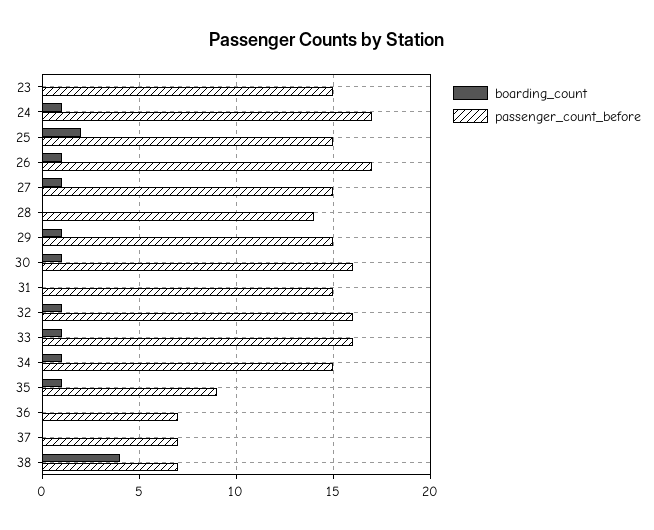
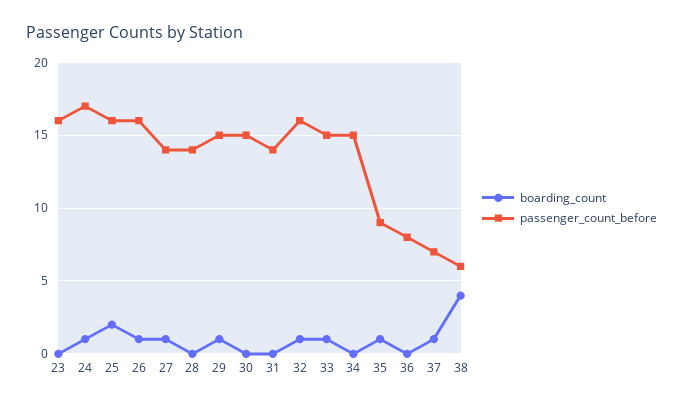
  {
    "boarding_count": {
      "23": 0,
      "24": 1,
      "25": 2,
      "26": 1,
      "27": 1,
      "28": 0,
      "29": 1,
-     "30": 1,
+     "30": 0,
      "31": 0,
      "32": 1,
      "33": 1,
-     "34": 1,
+     "34": 0,
      "35": 1,
      "36": 0,
-     "37": 0,
+     "37": 1,
      "38": 4
    },
    "passenger_count_before": {
-     "23": 15,
+     "23": 16,
      "24": 17,
-     "25": 15,
+     "25": 16,
-     "26": 17,
+     "26": 16,
-     "27": 15,
+     "27": 14,
      "28": 14,
      "29": 15,
-     "30": 16,
+     "30": 15,
-     "31": 15,
+     "31": 14,
      "32": 16,
-     "33": 16,
+     "33": 15,
      "34": 15,
      "35": 9,
-     "36": 7,
+     "36": 8,
      "37": 7,
-     "38": 7
+     "38": 6
    }
  }

